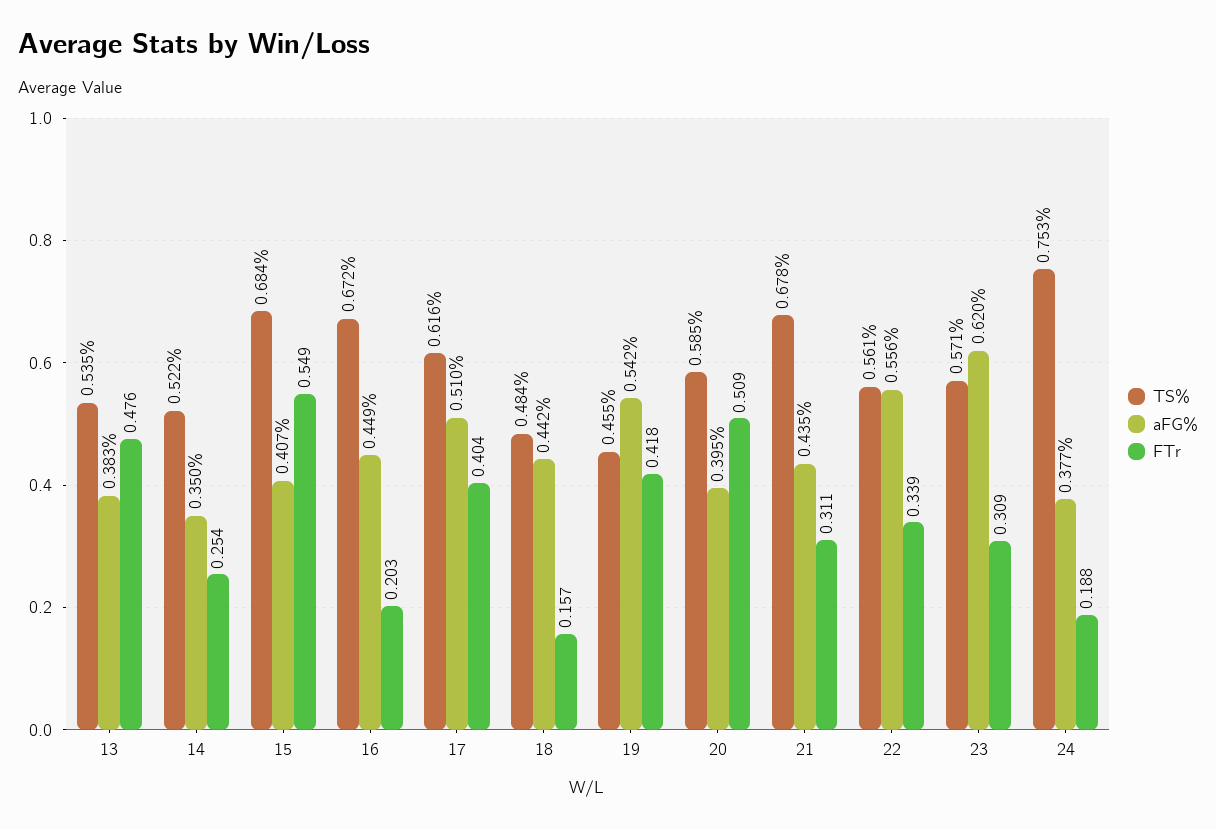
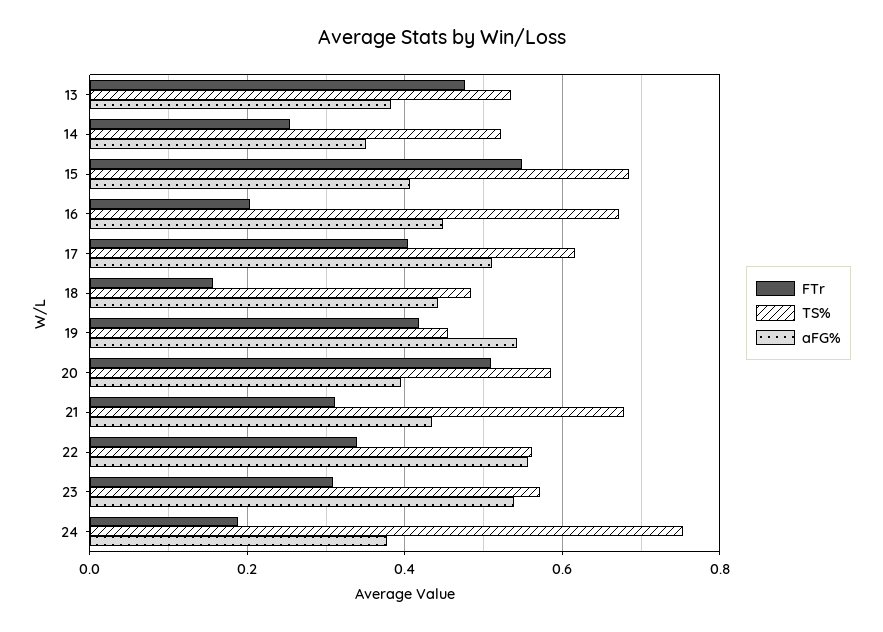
  {
    "TS%": {
      "13": 0.535,
      "14": 0.522,
      "15": 0.684,
      "16": 0.672,
      "17": 0.616,
      "18": 0.484,
      "19": 0.455,
      "20": 0.585,
      "21": 0.678,
      "22": 0.561,
      "23": 0.571,
      "24": 0.753
    },
    "aFG%": {
      "13": 0.383,
      "14": 0.35,
      "15": 0.407,
      "16": 0.449,
      "17": 0.51,
      "18": 0.442,
      "19": 0.542,
      "20": 0.395,
      "21": 0.435,
      "22": 0.556,
-     "23": 0.62,
+     "23": 0.54,
      "24": 0.377
    },
    "FTr": {
      "13": 0.476,
      "14": 0.254,
      "15": 0.549,
      "16": 0.203,
      "17": 0.404,
      "18": 0.157,
      "19": 0.418,
      "20": 0.509,
      "21": 0.311,
      "22": 0.339,
      "23": 0.309,
      "24": 0.188
    }
  }

